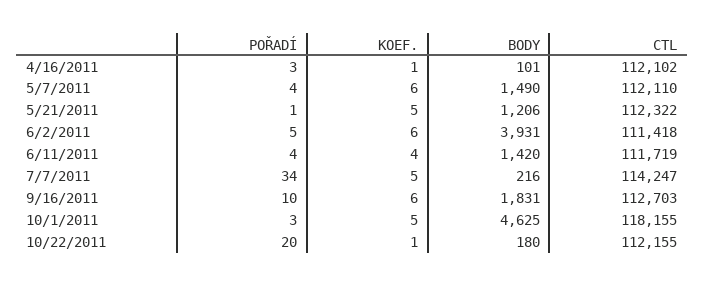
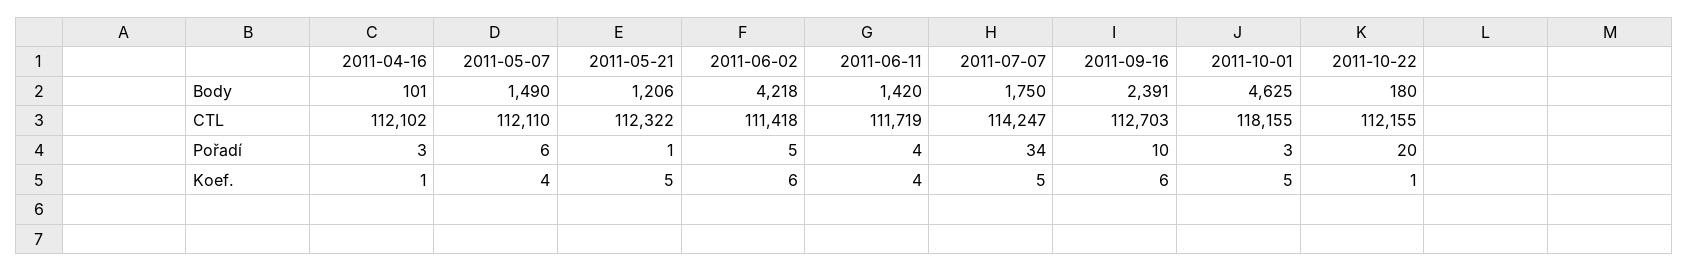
  {
    "POŘADÍ": {
      "4/16/2011": 3,
-     "5/7/2011": 4,
+     "5/7/2011": 6,
      "5/21/2011": 1,
      "6/2/2011": 5,
      "6/11/2011": 4,
      "7/7/2011": 34,
      "9/16/2011": 10,
      "10/1/2011": 3,
      "10/22/2011": 20
    },
    "KOEF.": {
      "4/16/2011": 1,
-     "5/7/2011": 6,
+     "5/7/2011": 4,
      "5/21/2011": 5,
      "6/2/2011": 6,
      "6/11/2011": 4,
      "7/7/2011": 5,
      "9/16/2011": 6,
      "10/1/2011": 5,
      "10/22/2011": 1
    },
    "BODY": {
      "4/16/2011": 101,
      "5/7/2011": 1490,
      "5/21/2011": 1206,
-     "6/2/2011": 3931,
+     "6/2/2011": 4218,
      "6/11/2011": 1420,
-     "7/7/2011": 216,
+     "7/7/2011": 1750,
-     "9/16/2011": 1831,
+     "9/16/2011": 2391,
      "10/1/2011": 4625,
      "10/22/2011": 180
    },
    "CTL": {
      "4/16/2011": 112102,
      "5/7/2011": 112110,
      "5/21/2011": 112322,
      "6/2/2011": 111418,
      "6/11/2011": 111719,
      "7/7/2011": 114247,
      "9/16/2011": 112703,
      "10/1/2011": 118155,
      "10/22/2011": 112155
    }
  }

